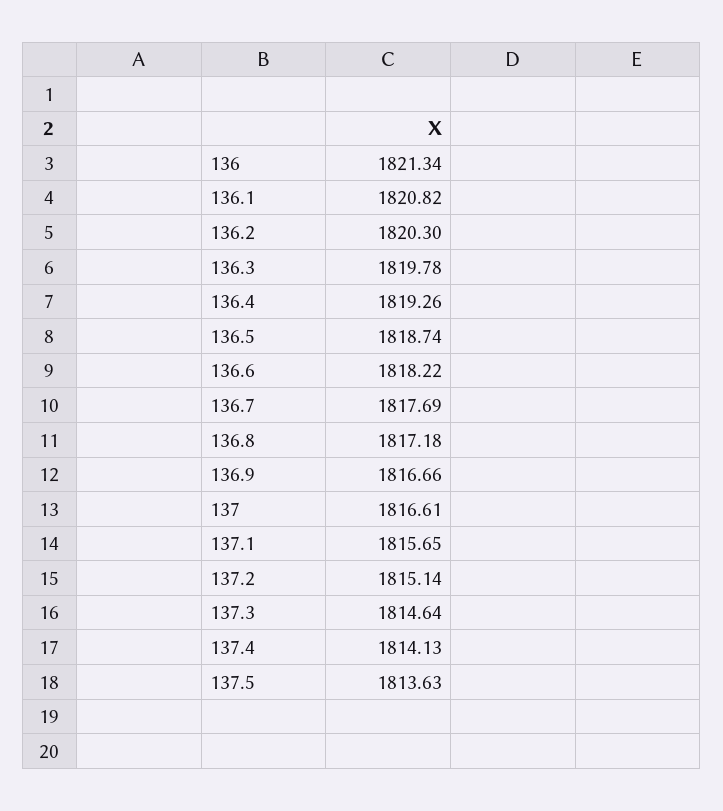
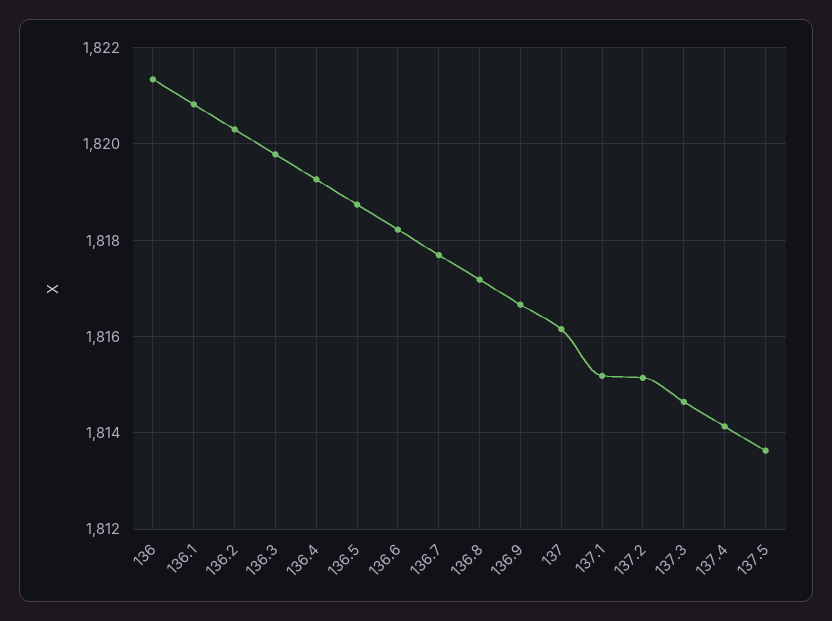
  {
    "136": 1821.34,
    "136.1": 1820.82,
    "136.2": 1820.3,
    "136.3": 1819.78,
    "136.4": 1819.26,
    "136.5": 1818.74,
    "136.6": 1818.22,
    "136.7": 1817.69,
    "136.8": 1817.18,
    "136.9": 1816.66,
-   "137": 1816.61,
+   "137": 1816.2,
-   "137.1": 1815.65,
+   "137.1": 1815.2,
    "137.2": 1815.14,
    "137.3": 1814.64,
    "137.4": 1814.13,
    "137.5": 1813.63
  }

